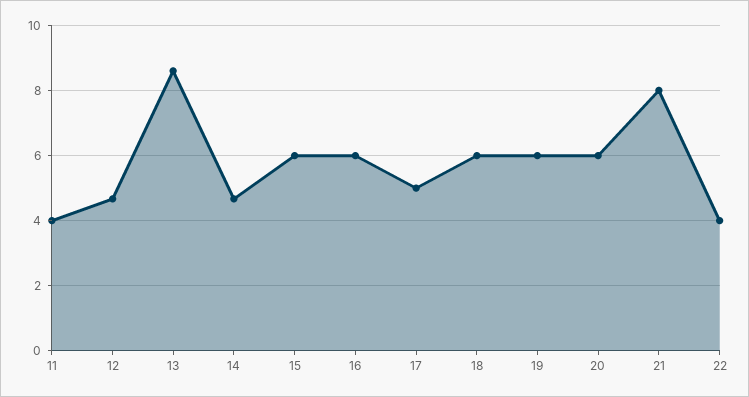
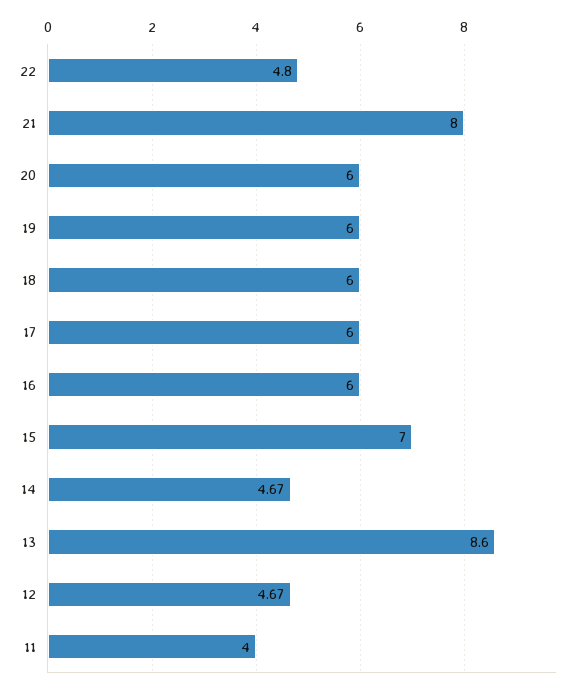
  {
    "11": 4,
    "12": 4.67,
    "13": 8.6,
    "14": 4.67,
-   "15": 6,
+   "15": 7,
    "16": 6,
-   "17": 5,
+   "17": 6,
    "18": 6,
    "19": 6,
    "20": 6,
    "21": 8,
-   "22": 4
+   "22": 4.8
  }

